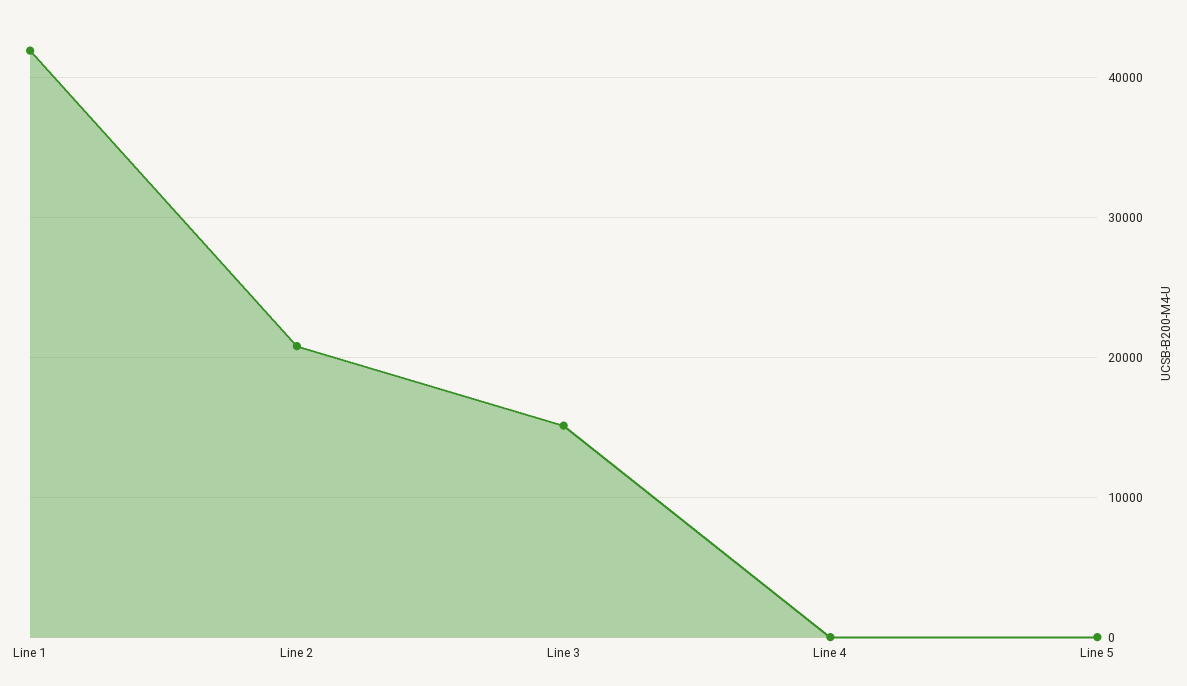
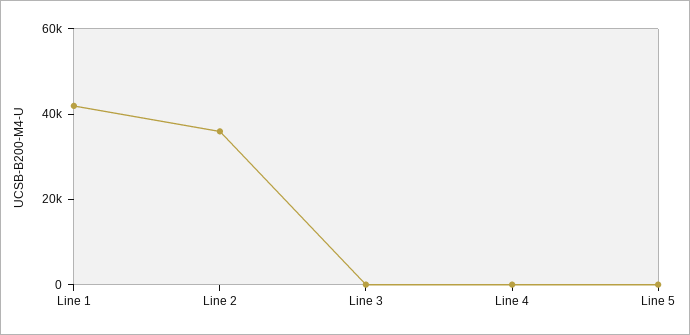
  {
    "Line 1": 42000,
-   "Line 2": 21000,
+   "Line 2": 35000,
-   "Line 3": 15000,
+   "Line 3": 0,
    "Line 4": 0,
    "Line 5": 0
  }

